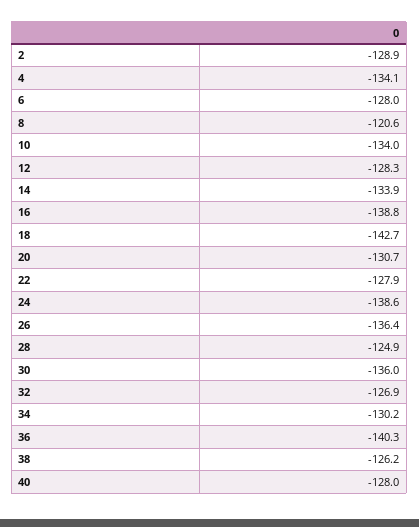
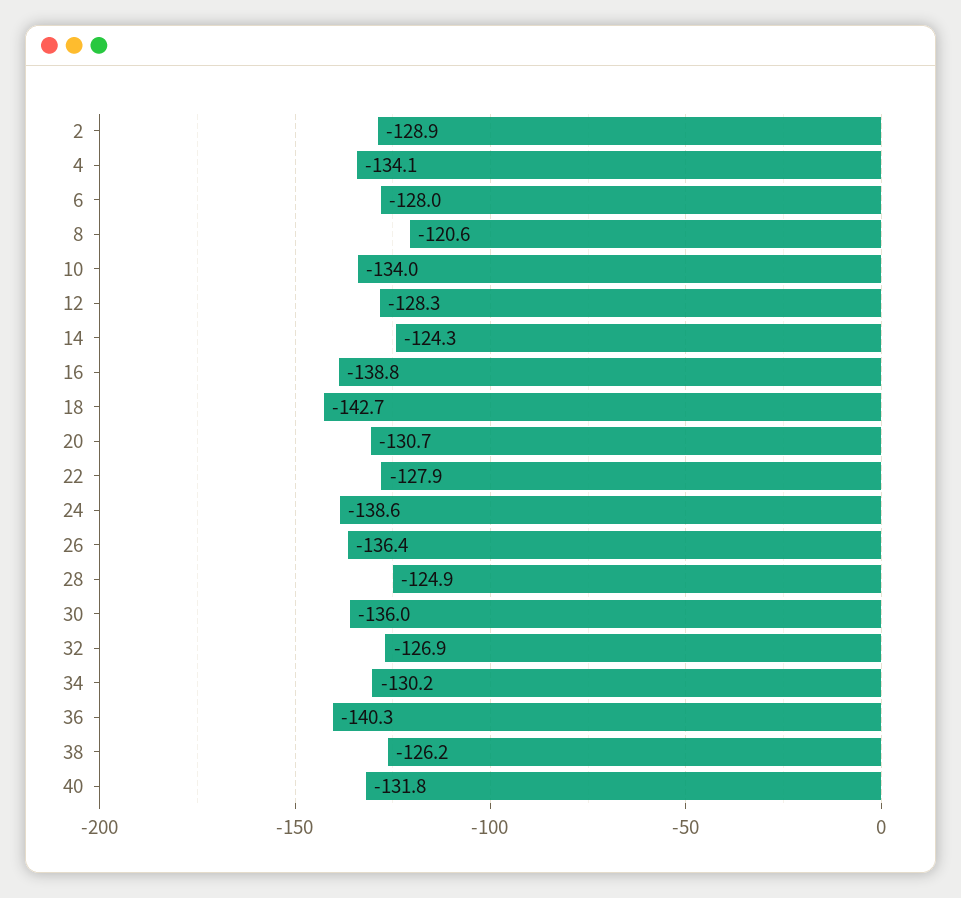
  {
    "2": -128.9,
    "4": -134.1,
    "6": -128,
    "8": -120.6,
    "10": -134,
    "12": -128.3,
-   "14": -133.9,
+   "14": -124.3,
    "16": -138.8,
    "18": -142.7,
    "20": -130.7,
    "22": -127.9,
    "24": -138.6,
    "26": -136.4,
    "28": -124.9,
    "30": -136,
    "32": -126.9,
    "34": -130.2,
    "36": -140.3,
    "38": -126.2,
-   "40": -128
+   "40": -131.8
  }

